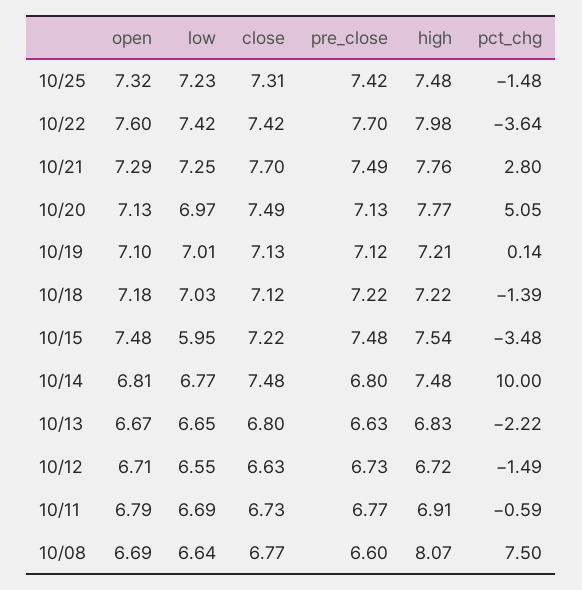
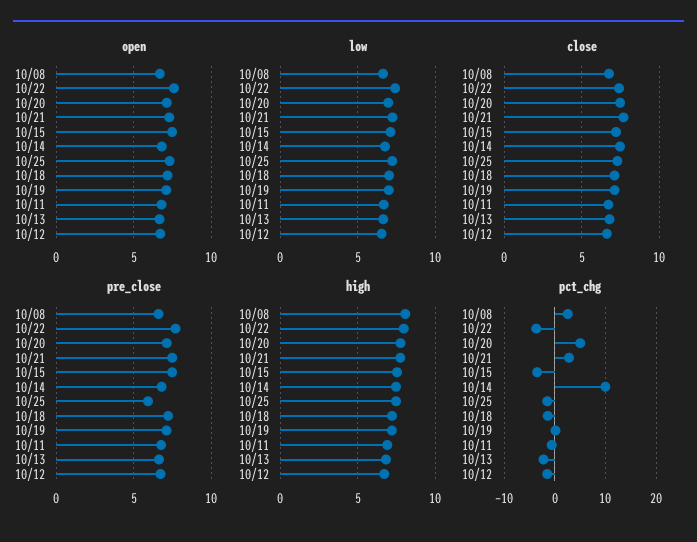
  {
    "open": {
      "10/25": 7.32,
      "10/22": 7.6,
      "10/21": 7.29,
      "10/20": 7.13,
      "10/19": 7.1,
      "10/18": 7.18,
      "10/15": 7.48,
      "10/14": 6.81,
      "10/13": 6.67,
      "10/12": 6.71,
      "10/11": 6.79,
      "10/08": 6.69
    },
    "low": {
      "10/25": 7.23,
      "10/22": 7.42,
      "10/21": 7.25,
      "10/20": 6.97,
      "10/19": 7.01,
      "10/18": 7.03,
-     "10/15": 5.95,
+     "10/15": 7,
      "10/14": 6.77,
      "10/13": 6.65,
      "10/12": 6.55,
      "10/11": 6.69,
      "10/08": 6.64
    },
    "close": {
      "10/25": 7.31,
      "10/22": 7.42,
      "10/21": 7.7,
      "10/20": 7.49,
      "10/19": 7.13,
      "10/18": 7.12,
      "10/15": 7.22,
      "10/14": 7.48,
      "10/13": 6.8,
      "10/12": 6.63,
      "10/11": 6.73,
      "10/08": 6.77
    },
    "pre_close": {
-     "10/25": 7.42,
+     "10/25": 6,
      "10/22": 7.7,
      "10/21": 7.49,
      "10/20": 7.13,
      "10/19": 7.12,
      "10/18": 7.22,
      "10/15": 7.48,
      "10/14": 6.8,
      "10/13": 6.63,
      "10/12": 6.73,
      "10/11": 6.77,
      "10/08": 6.6
    },
    "high": {
      "10/25": 7.48,
      "10/22": 7.98,
      "10/21": 7.76,
      "10/20": 7.77,
      "10/19": 7.21,
      "10/18": 7.22,
      "10/15": 7.54,
      "10/14": 7.48,
      "10/13": 6.83,
      "10/12": 6.72,
      "10/11": 6.91,
      "10/08": 8.07
    },
    "pct_chg": {
      "10/25": -1.48,
      "10/22": -3.64,
      "10/21": 2.8,
      "10/20": 5.05,
      "10/19": 0.14,
      "10/18": -1.39,
      "10/15": -3.48,
      "10/14": 10,
      "10/13": -2.22,
      "10/12": -1.49,
      "10/11": -0.59,
-     "10/08": 7.5
+     "10/08": 2
    }
  }

